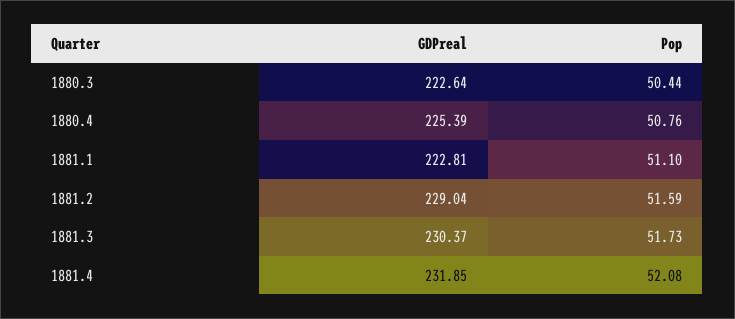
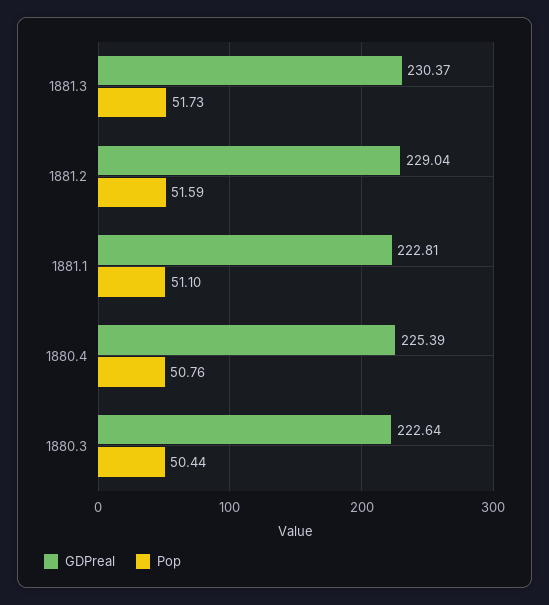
  {
    "GDPreal": {
      "1880.3": 222.64,
      "1880.4": 225.39,
      "1881.1": 222.81,
      "1881.2": 229.04,
-     "1881.3": 230.37,
+     "1881.3": 230.37
-     "1881.4": 231.85
    },
    "Pop": {
      "1880.3": 50.44,
      "1880.4": 50.76,
      "1881.1": 51.1,
      "1881.2": 51.59,
-     "1881.3": 51.73,
+     "1881.3": 51.73
-     "1881.4": 52.08
    }
  }

